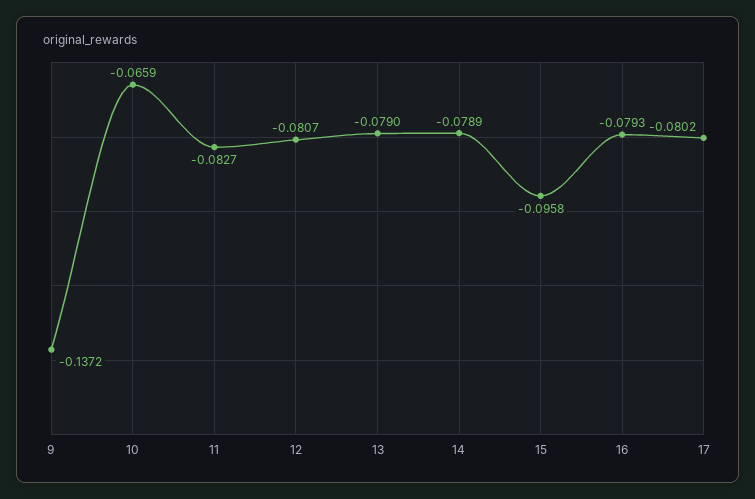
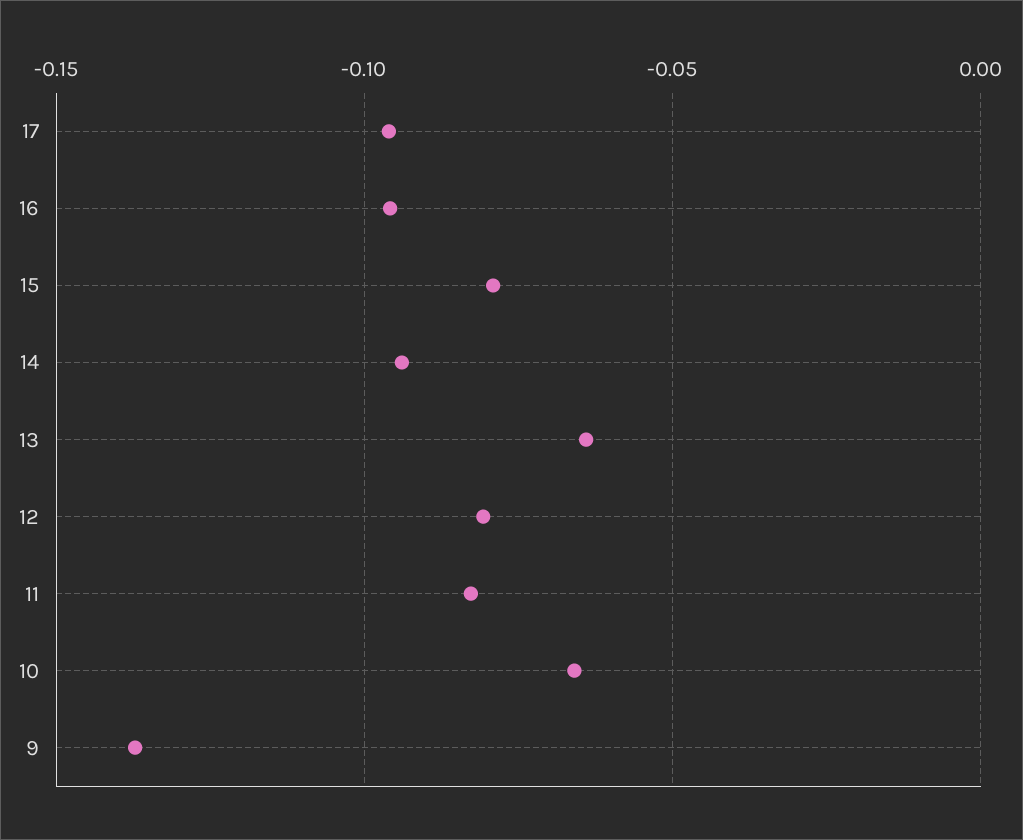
  {
    "9": -0.1372,
    "10": -0.0659,
    "11": -0.0827,
    "12": -0.0807,
-   "13": -0.079,
+   "13": -0.065,
-   "14": -0.0789,
+   "14": -0.095,
-   "15": -0.0958,
+   "15": -0.08,
-   "16": -0.0793,
+   "16": -0.095,
-   "17": -0.0802
+   "17": -0.095
  }

